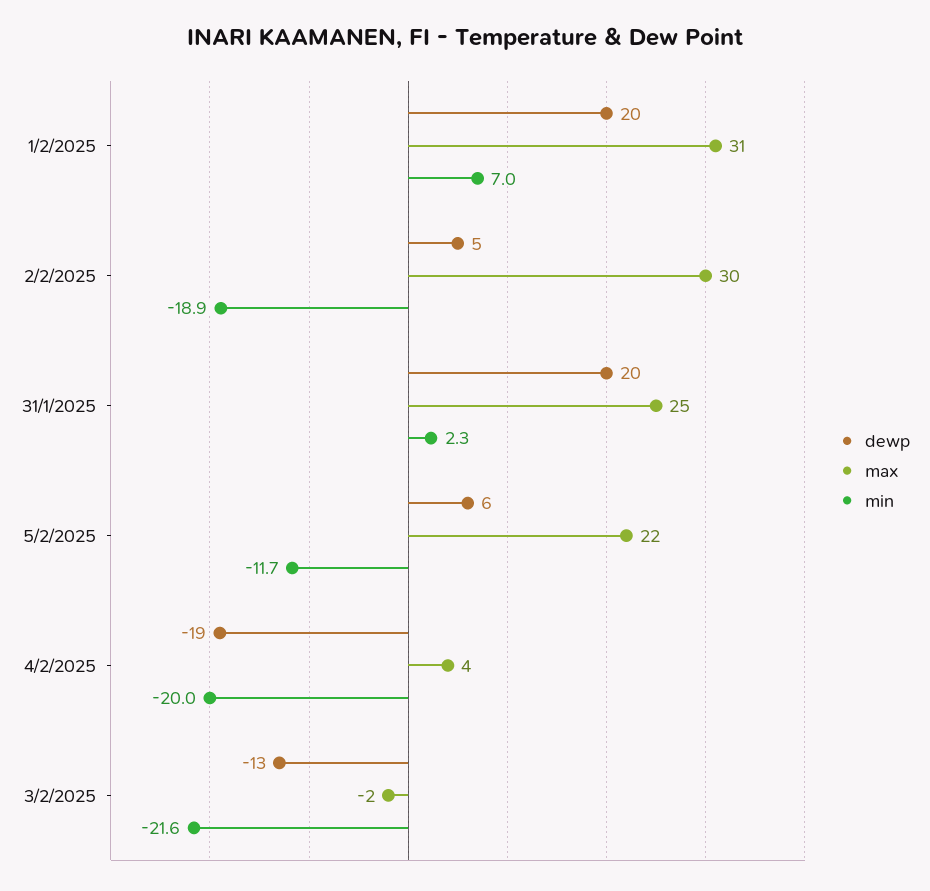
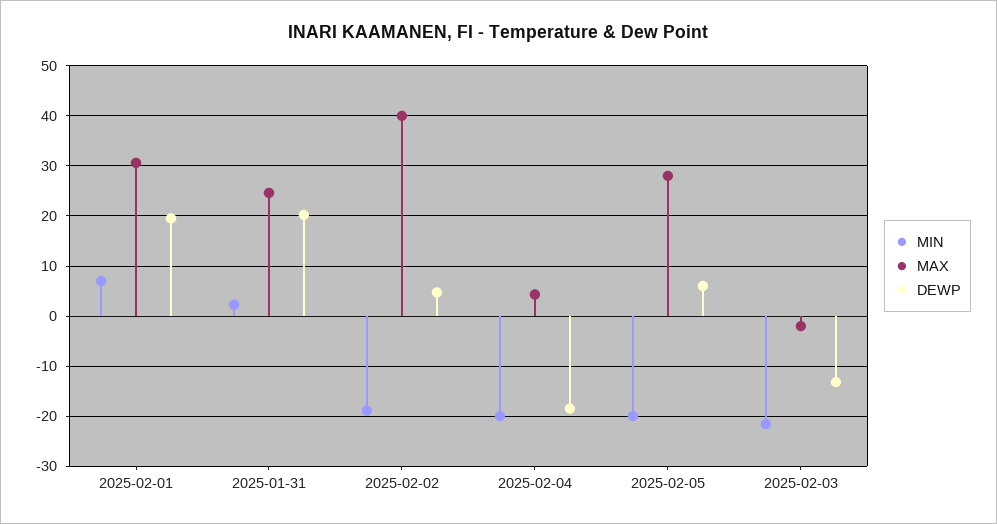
  {
    "dewp": {
      "1/2/2025": 20,
      "2/2/2025": 5,
      "31/1/2025": 20,
      "5/2/2025": 6,
      "4/2/2025": -19,
      "3/2/2025": -13
    },
    "max": {
      "1/2/2025": 31,
-     "2/2/2025": 30,
+     "2/2/2025": 40,
      "31/1/2025": 25,
-     "5/2/2025": 22,
+     "5/2/2025": 28,
      "4/2/2025": 4,
      "3/2/2025": -2
    },
    "min": {
      "1/2/2025": 7,
      "2/2/2025": -18.9,
      "31/1/2025": 2.3,
-     "5/2/2025": -11.7,
+     "5/2/2025": -20,
      "4/2/2025": -20,
      "3/2/2025": -21.6
    }
  }

